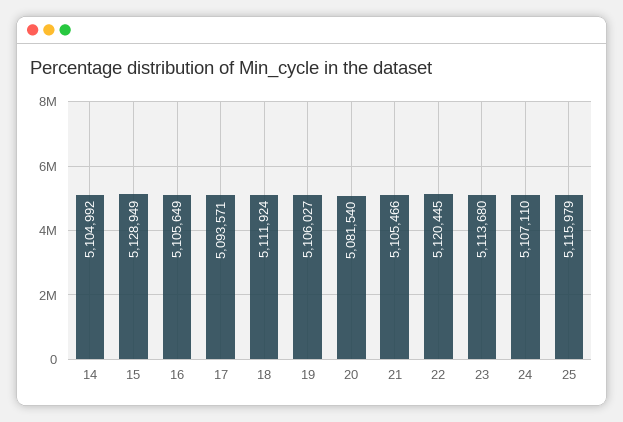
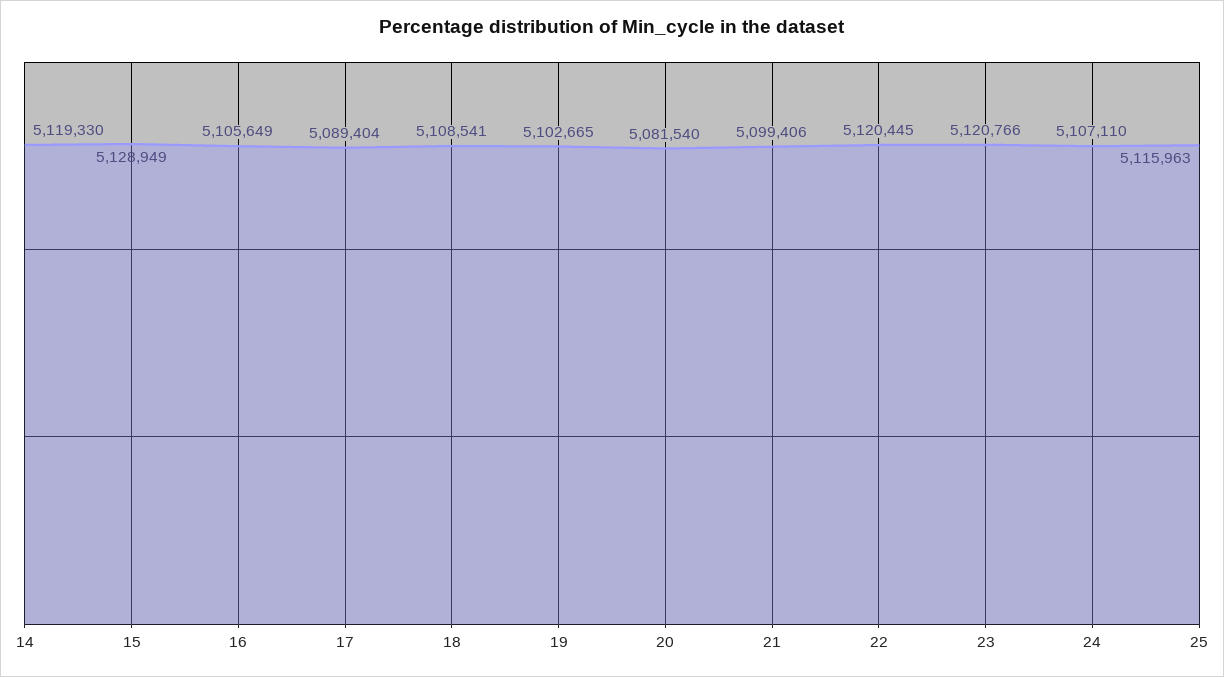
  {
-   "14": 5104992,
+   "14": 5119330,
    "15": 5128949,
    "16": 5105649,
-   "17": 5093571,
+   "17": 5089404,
-   "18": 5111924,
+   "18": 5108541,
-   "19": 5106027,
+   "19": 5102665,
    "20": 5081540,
-   "21": 5105466,
+   "21": 5099406,
    "22": 5120445,
-   "23": 5113680,
+   "23": 5120766,
    "24": 5107110,
-   "25": 5115979
+   "25": 5115963
  }

